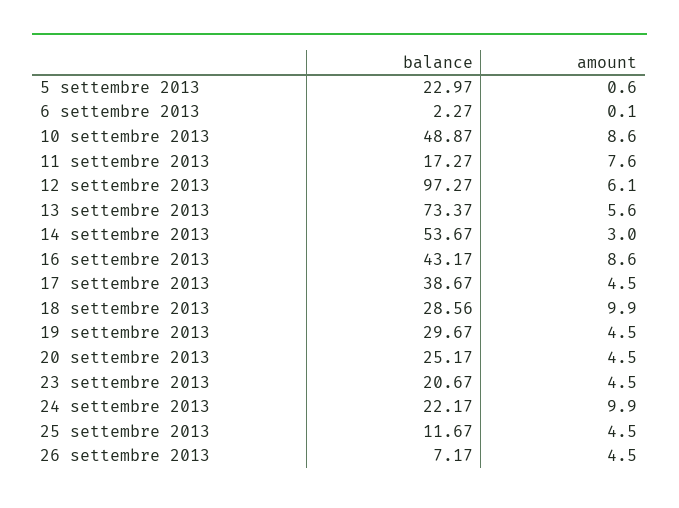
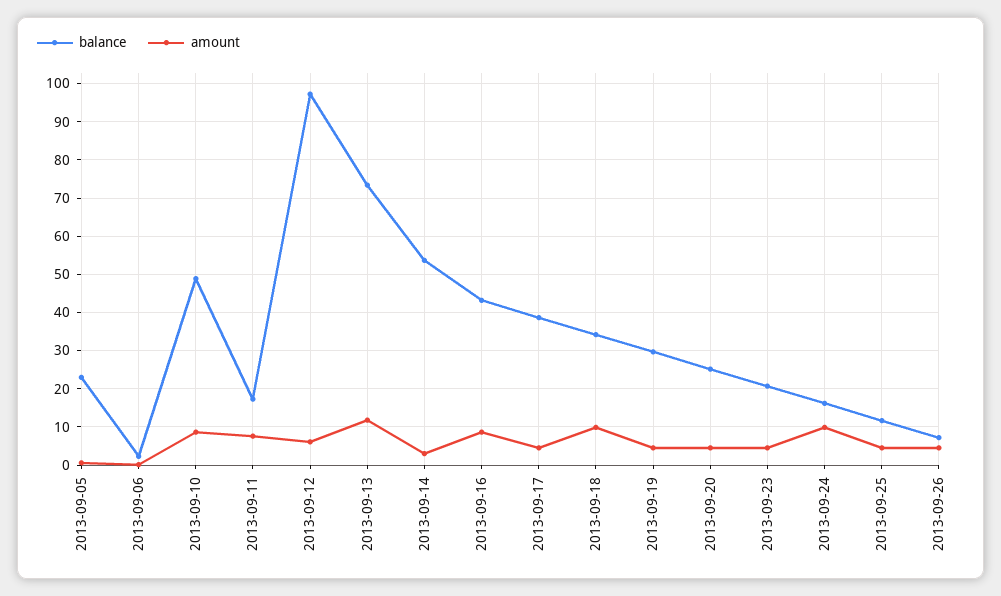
  {
    "balance": {
      "5 settembre 2013": 22.97,
      "6 settembre 2013": 2.27,
      "10 settembre 2013": 48.87,
      "11 settembre 2013": 17.27,
      "12 settembre 2013": 97.27,
      "13 settembre 2013": 73.37,
      "14 settembre 2013": 53.67,
      "16 settembre 2013": 43.17,
      "17 settembre 2013": 38.67,
-     "18 settembre 2013": 28.56,
+     "18 settembre 2013": 34,
      "19 settembre 2013": 29.67,
      "20 settembre 2013": 25.17,
      "23 settembre 2013": 20.67,
-     "24 settembre 2013": 22.17,
+     "24 settembre 2013": 16,
      "25 settembre 2013": 11.67,
      "26 settembre 2013": 7.17
    },
    "amount": {
      "5 settembre 2013": 0.6,
      "6 settembre 2013": 0.1,
      "10 settembre 2013": 8.6,
      "11 settembre 2013": 7.6,
      "12 settembre 2013": 6.1,
-     "13 settembre 2013": 5.6,
+     "13 settembre 2013": 12,
      "14 settembre 2013": 3,
      "16 settembre 2013": 8.6,
      "17 settembre 2013": 4.5,
      "18 settembre 2013": 9.9,
      "19 settembre 2013": 4.5,
      "20 settembre 2013": 4.5,
      "23 settembre 2013": 4.5,
      "24 settembre 2013": 9.9,
      "25 settembre 2013": 4.5,
      "26 settembre 2013": 4.5
    }
  }

